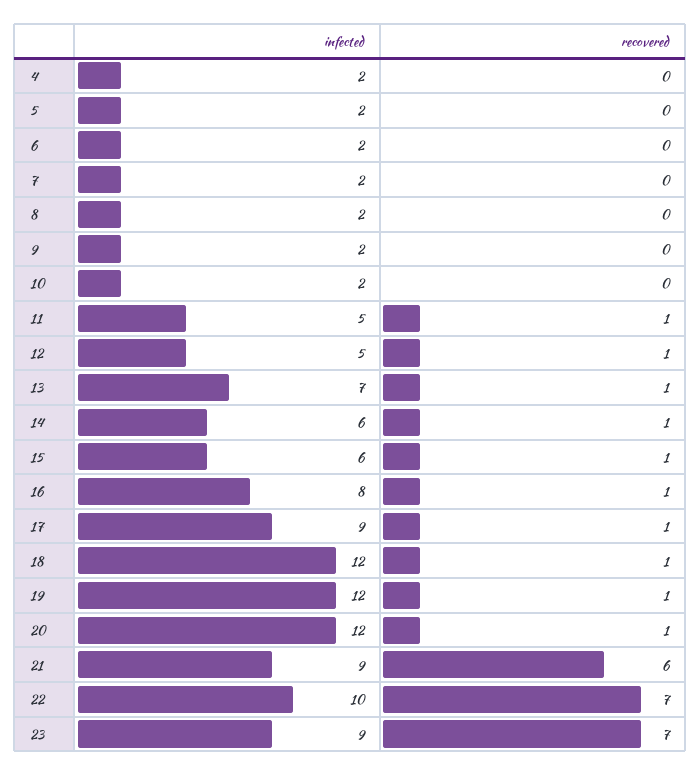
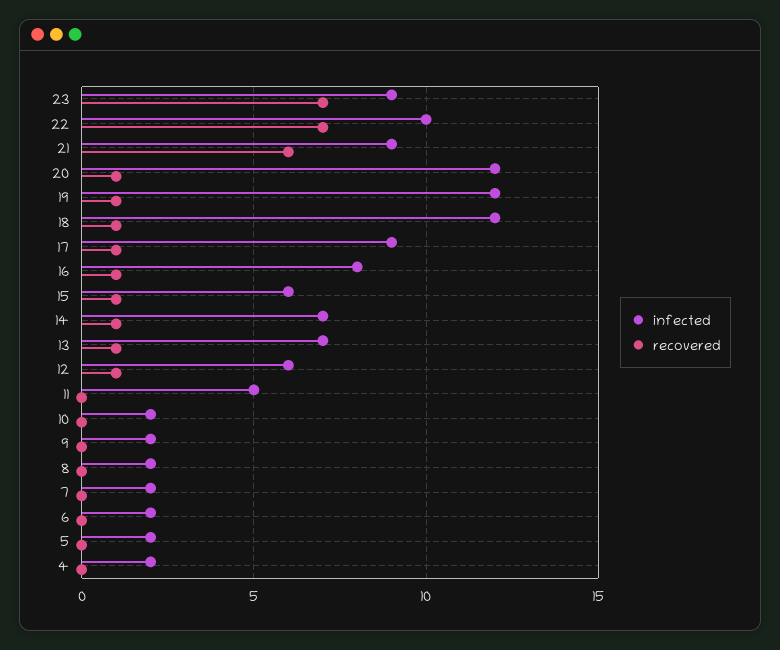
  {
    "infected": {
      "4": 2,
      "5": 2,
      "6": 2,
      "7": 2,
      "8": 2,
      "9": 2,
      "10": 2,
      "11": 5,
-     "12": 5,
+     "12": 6,
      "13": 7,
-     "14": 6,
+     "14": 7,
      "15": 6,
      "16": 8,
      "17": 9,
      "18": 12,
      "19": 12,
      "20": 12,
      "21": 9,
      "22": 10,
      "23": 9
    },
    "recovered": {
      "4": 0,
      "5": 0,
      "6": 0,
      "7": 0,
      "8": 0,
      "9": 0,
      "10": 0,
-     "11": 1,
+     "11": 0,
      "12": 1,
      "13": 1,
      "14": 1,
      "15": 1,
      "16": 1,
      "17": 1,
      "18": 1,
      "19": 1,
      "20": 1,
      "21": 6,
      "22": 7,
      "23": 7
    }
  }

